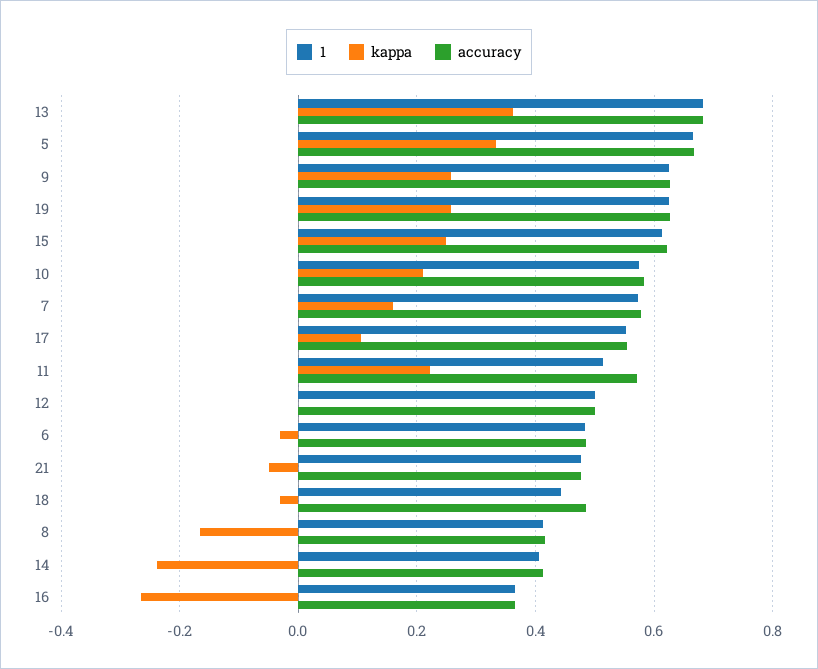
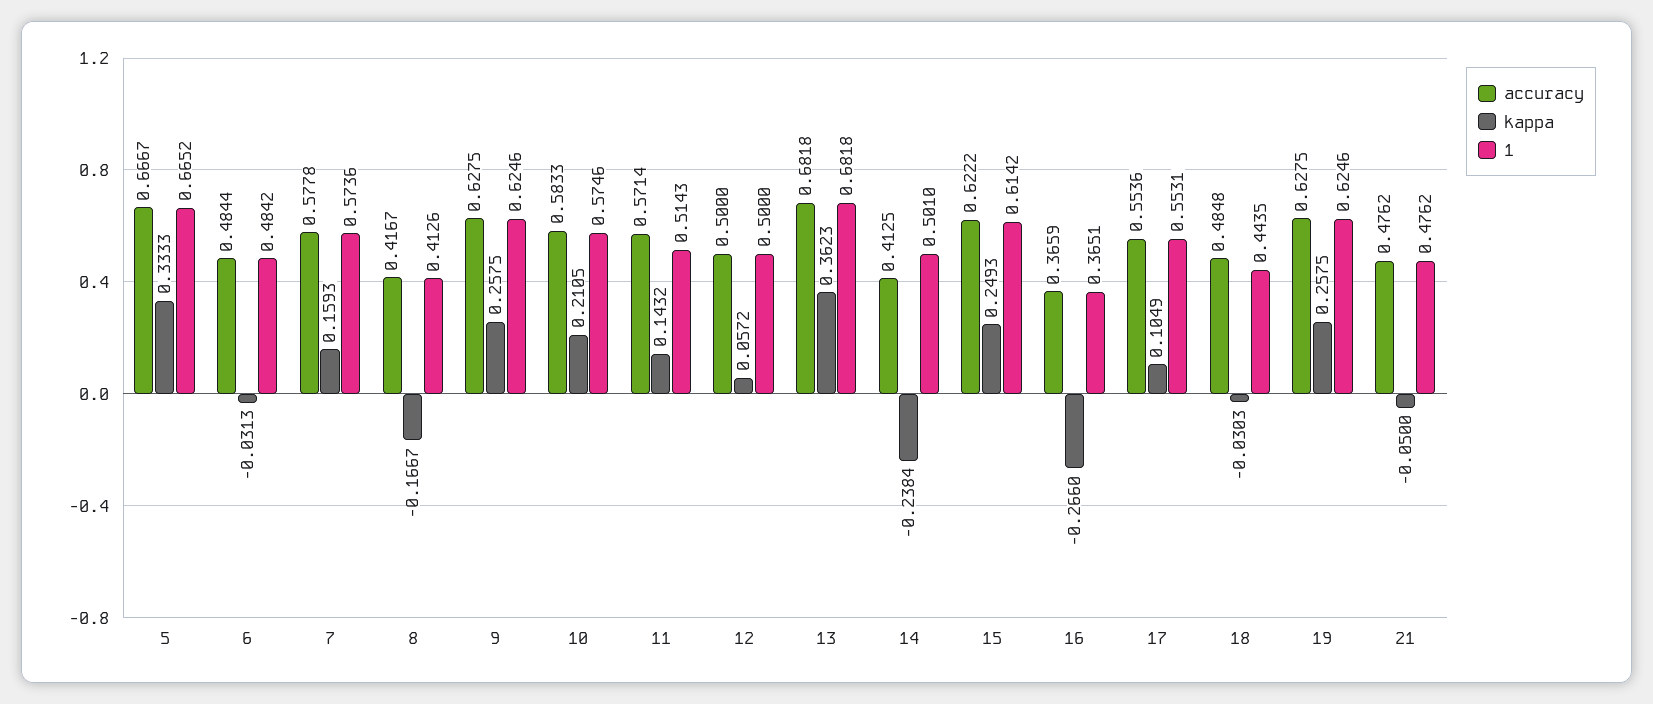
  {
    "1": {
      "13": 0.6818,
      "5": 0.6652,
      "9": 0.6246,
      "19": 0.6246,
      "15": 0.6142,
      "10": 0.5746,
      "7": 0.5736,
      "17": 0.5531,
      "11": 0.5143,
      "12": 0.5,
      "6": 0.4842,
      "21": 0.4762,
      "18": 0.4435,
      "8": 0.4126,
-     "14": 0.4,
+     "14": 0.501,
      "16": 0.3651
    },
    "kappa": {
      "13": 0.3623,
      "5": 0.3333,
      "9": 0.2575,
      "19": 0.2575,
      "15": 0.2493,
      "10": 0.2105,
      "7": 0.1593,
      "17": 0.1049,
-     "11": 0.22,
+     "11": 0.1432,
-     "12": 0,
+     "12": 0.0572,
      "6": -0.0313,
      "21": -0.05,
      "18": -0.0303,
      "8": -0.1667,
      "14": -0.2384,
      "16": -0.266
    },
    "accuracy": {
      "13": 0.6818,
      "5": 0.6667,
      "9": 0.6275,
      "19": 0.6275,
      "15": 0.6222,
      "10": 0.5833,
      "7": 0.5778,
      "17": 0.5536,
      "11": 0.5714,
      "12": 0.5,
      "6": 0.4844,
      "21": 0.4762,
      "18": 0.4848,
      "8": 0.4167,
      "14": 0.4125,
      "16": 0.3659
    }
  }

